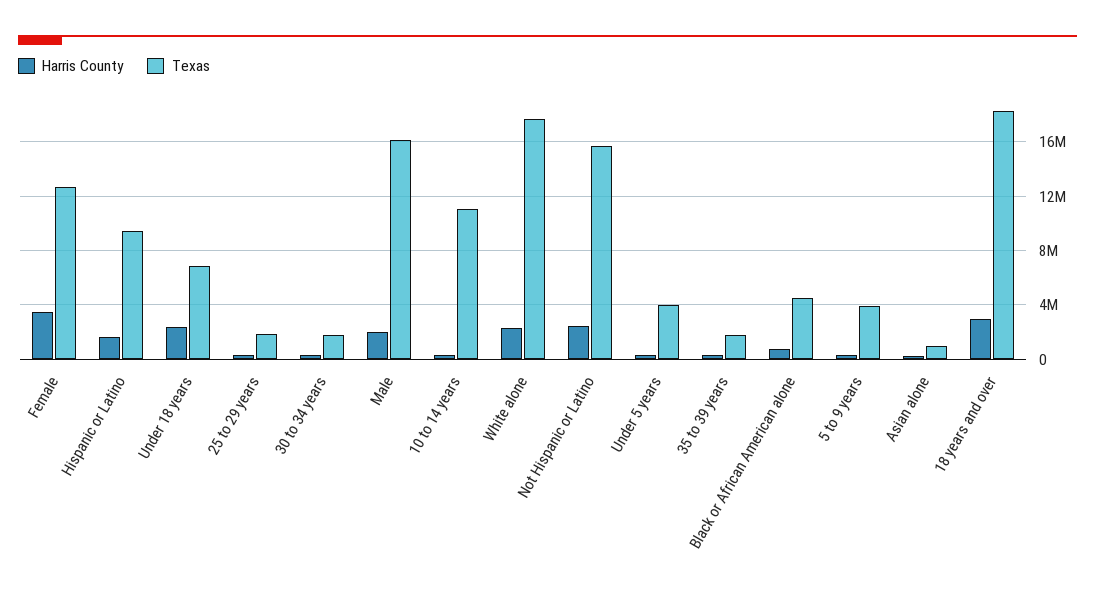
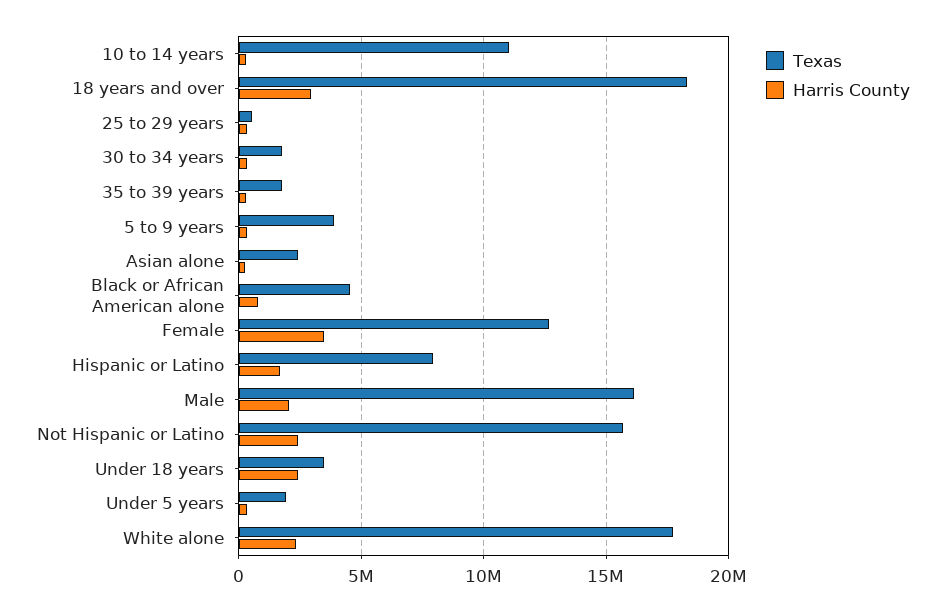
  {
    "Harris County": {
      "Female": 3500000,
      "Hispanic or Latino": 1500000,
      "Under 18 years": 2500000,
      "25 to 29 years": 500000,
      "30 to 34 years": 500000,
      "Male": 2000000,
      "10 to 14 years": 500000,
      "White alone": 2500000,
      "Not Hispanic or Latino": 2500000,
      "Under 5 years": 500000,
      "35 to 39 years": 500000,
      "Black or African American alone": 1000000,
      "5 to 9 years": 500000,
      "Asian alone": 500000,
      "18 years and over": 3000000
    },
    "Texas": {
      "Female": 12500000,
-     "Hispanic or Latino": 9500000,
+     "Hispanic or Latino": 8000000,
-     "Under 18 years": 7000000,
+     "Under 18 years": 3500000,
-     "25 to 29 years": 2000000,
+     "25 to 29 years": 500000,
      "30 to 34 years": 2000000,
      "Male": 16000000,
      "10 to 14 years": 11000000,
      "White alone": 17500000,
      "Not Hispanic or Latino": 15500000,
-     "Under 5 years": 4000000,
+     "Under 5 years": 2000000,
      "35 to 39 years": 2000000,
      "Black or African American alone": 4500000,
      "5 to 9 years": 4000000,
-     "Asian alone": 1000000,
+     "Asian alone": 2500000,
      "18 years and over": 18500000
    }
  }

